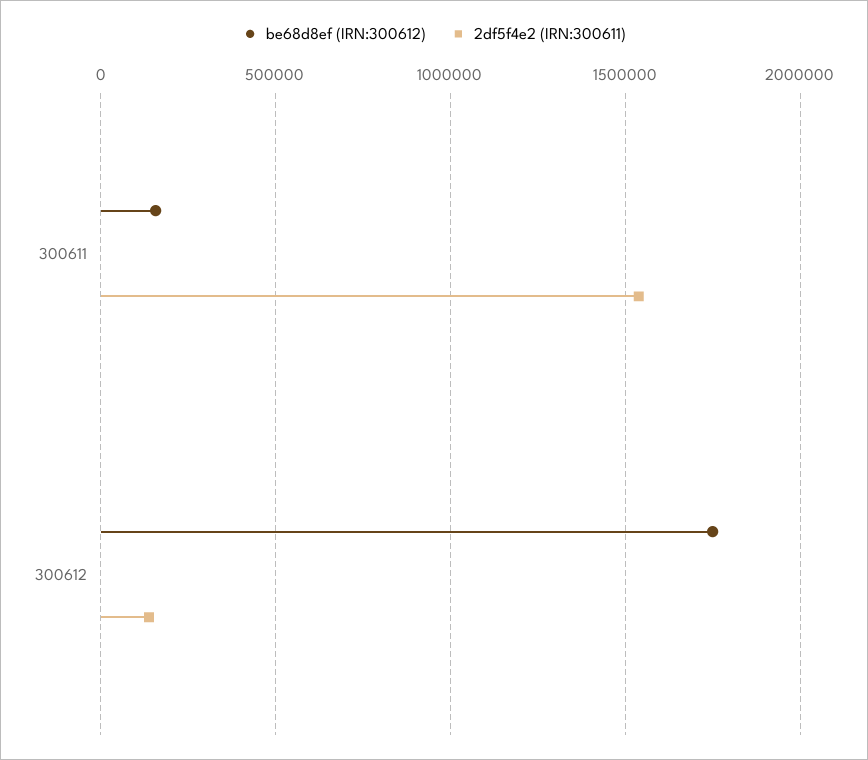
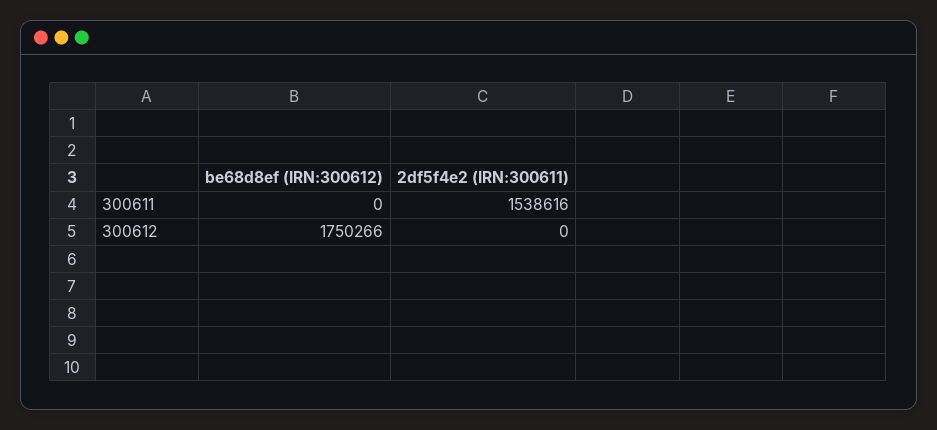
  {
    "be68d8ef (IRN:300612)": {
-     "300611": 150000,
+     "300611": 0,
      "300612": 1750266
    },
    "2df5f4e2 (IRN:300611)": {
      "300611": 1538616,
-     "300612": 150000
+     "300612": 0
    }
  }

